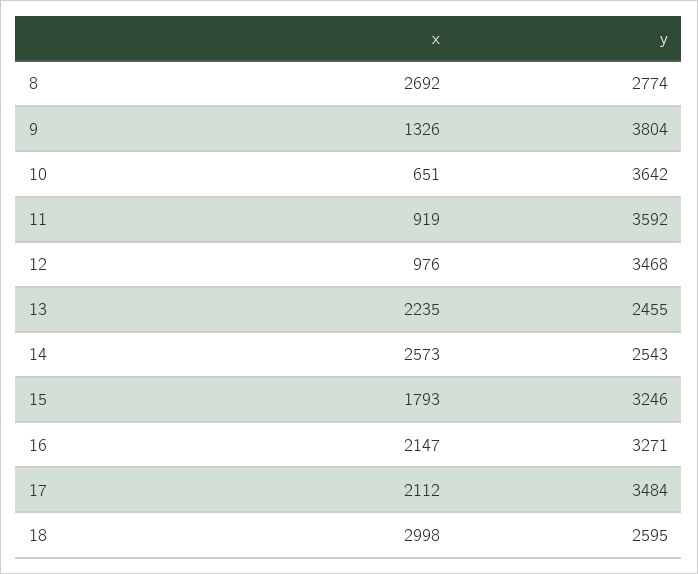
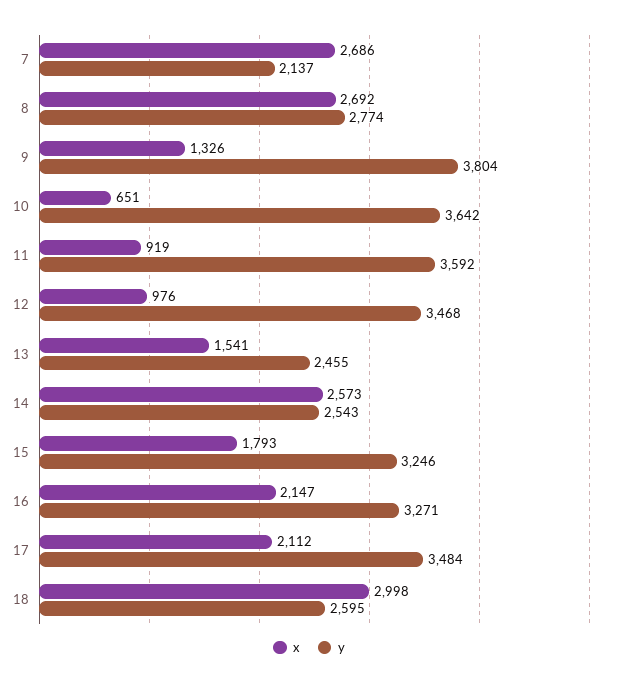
  {
    "x": {
      "8": 2692,
      "9": 1326,
      "10": 651,
      "11": 919,
      "12": 976,
-     "13": 2235,
+     "13": 1541,
      "14": 2573,
      "15": 1793,
      "16": 2147,
      "17": 2112,
-     "18": 2998
+     "18": 2998,
+     "7": 2686
    },
    "y": {
      "8": 2774,
      "9": 3804,
      "10": 3642,
      "11": 3592,
      "12": 3468,
      "13": 2455,
      "14": 2543,
      "15": 3246,
      "16": 3271,
      "17": 3484,
-     "18": 2595
+     "18": 2595,
+     "7": 2137
    }
  }

